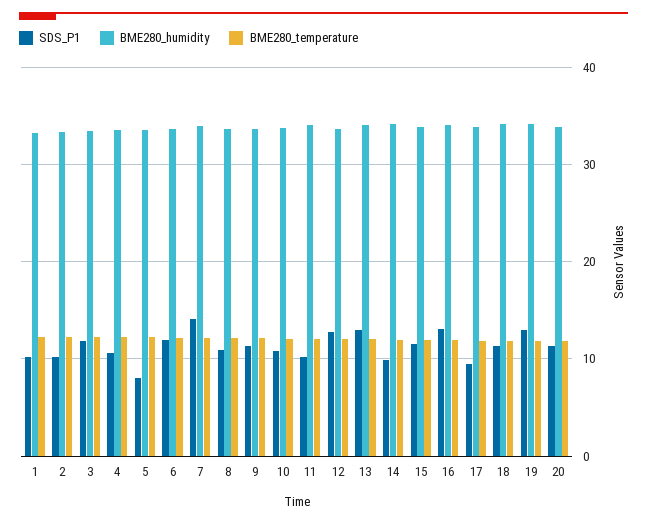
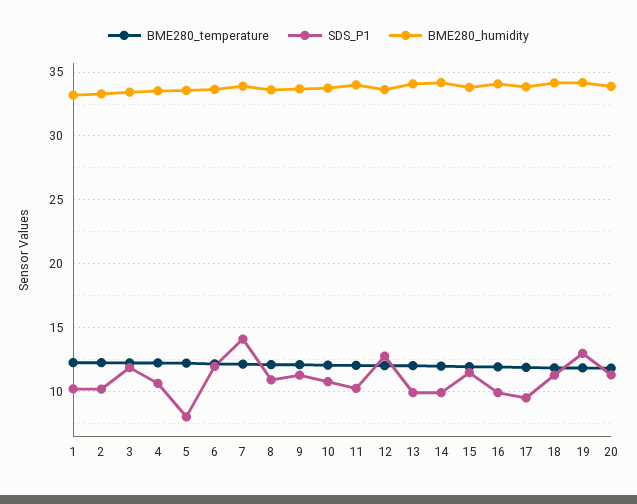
  {
    "SDS_P1": {
      "1": 10,
      "2": 10,
      "3": 12,
      "4": 10.5,
      "5": 8,
      "6": 12,
      "7": 14,
      "8": 11,
      "9": 11.5,
      "10": 11,
      "11": 10,
      "12": 13,
-     "13": 13,
+     "13": 10,
      "14": 10,
      "15": 11.5,
-     "16": 13,
+     "16": 10,
      "17": 9.5,
      "18": 11.5,
      "19": 13,
      "20": 11.5
    },
    "BME280_humidity": {
      "1": 33,
      "2": 33.5,
      "3": 33.5,
      "4": 33.5,
      "5": 33.5,
      "6": 33.5,
      "7": 34,
      "8": 33.5,
      "9": 33.5,
      "10": 33.5,
      "11": 34,
      "12": 33.5,
      "13": 34,
      "14": 34,
      "15": 34,
      "16": 34,
      "17": 34,
      "18": 34,
      "19": 34,
      "20": 34
    },
    "BME280_temperature": {
      "1": 12.5,
      "2": 12.5,
      "3": 12,
      "4": 12,
      "5": 12,
      "6": 12,
      "7": 12,
      "8": 12,
      "9": 12,
      "10": 12,
      "11": 12,
      "12": 12,
      "13": 12,
      "14": 12,
      "15": 12,
      "16": 12,
      "17": 12,
      "18": 12,
      "19": 12,
      "20": 12
    }
  }

